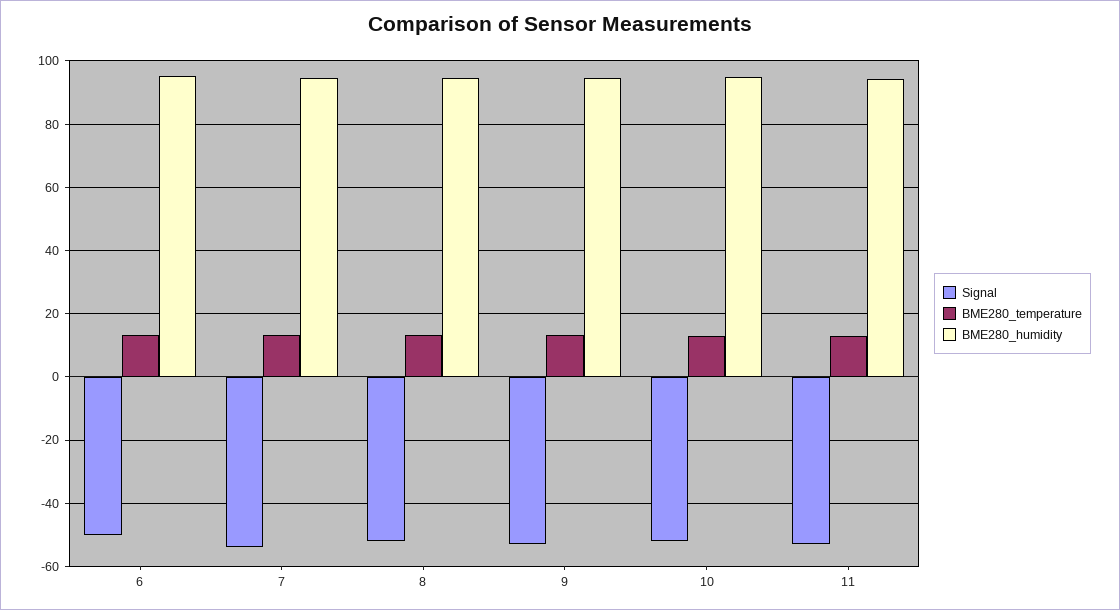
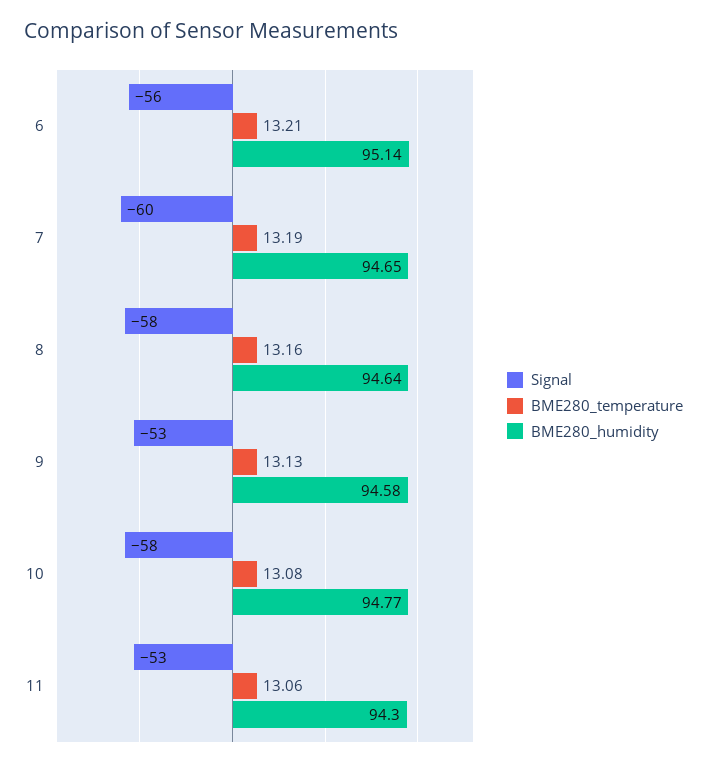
  {
    "Signal": {
-     "6": -50,
+     "6": -56,
-     "7": -54,
+     "7": -60,
-     "8": -52,
+     "8": -58,
      "9": -53,
-     "10": -52,
+     "10": -58,
      "11": -53
    },
    "BME280_temperature": {
      "6": 13.21,
      "7": 13.19,
      "8": 13.16,
      "9": 13.13,
      "10": 13.08,
      "11": 13.06
    },
    "BME280_humidity": {
      "6": 95.14,
      "7": 94.65,
      "8": 94.64,
      "9": 94.58,
      "10": 94.77,
      "11": 94.3
    }
  }

